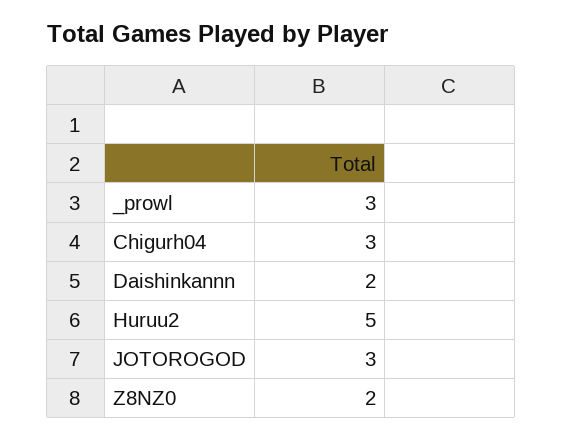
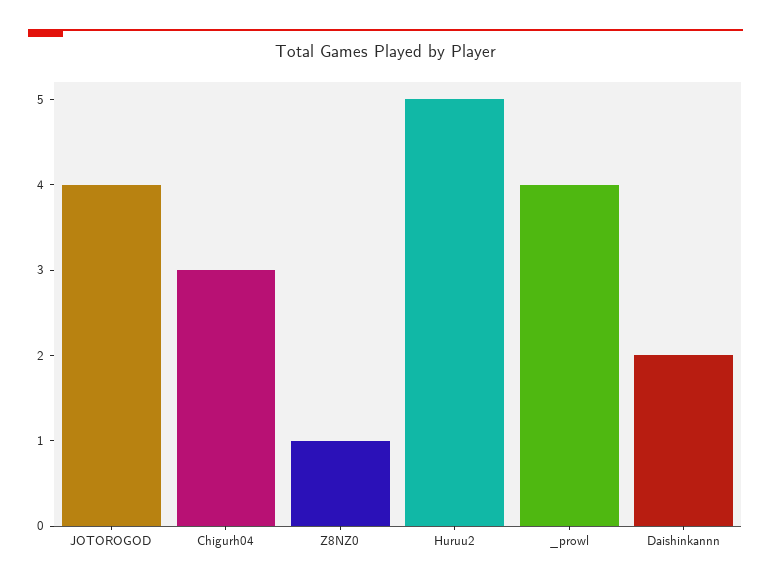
  {
-   "_prowl": 3,
+   "_prowl": 4,
    "Chigurh04": 3,
    "Daishinkannn": 2,
    "Huruu2": 5,
-   "JOTOROGOD": 3,
+   "JOTOROGOD": 4,
-   "Z8NZ0": 2
+   "Z8NZ0": 1
  }

